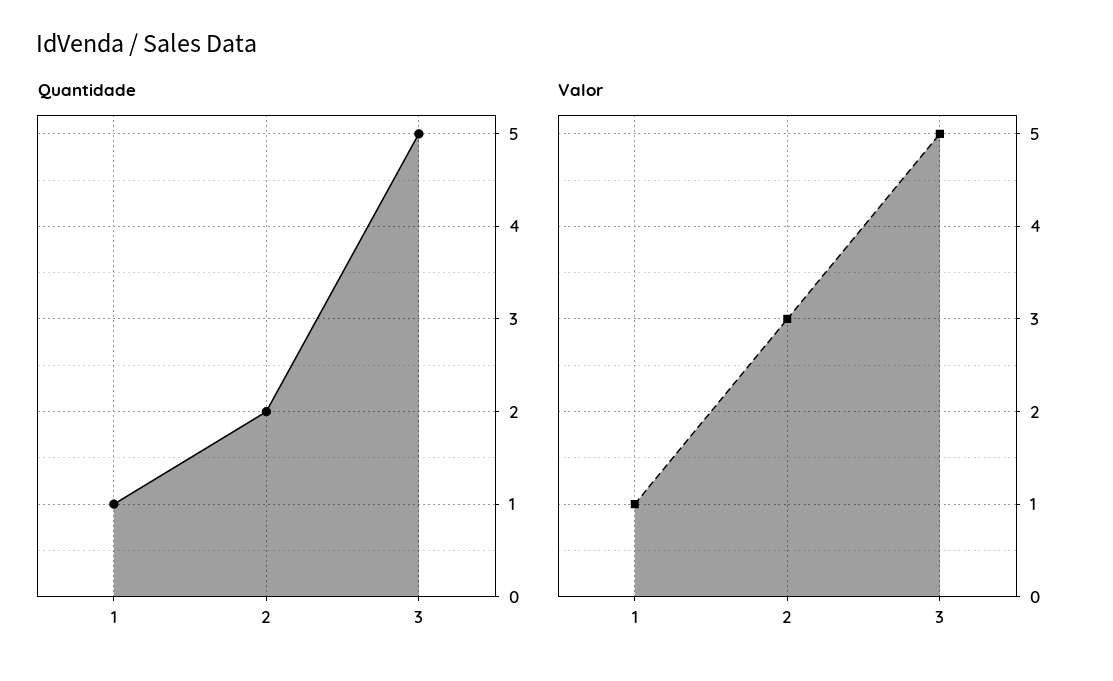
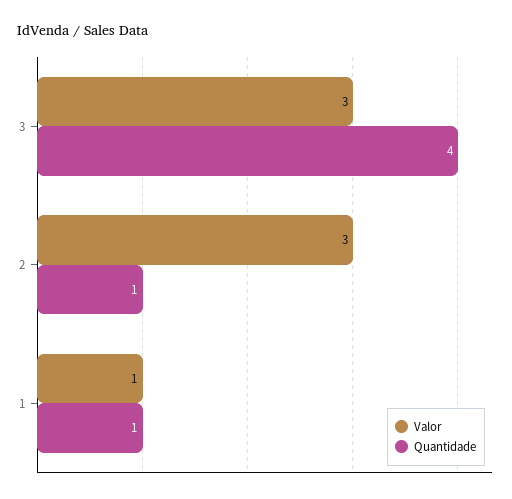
  {
    "Quantidade": {
      "1": 1,
-     "2": 2,
+     "2": 1,
-     "3": 5
+     "3": 4
    },
    "Valor": {
      "1": 1,
      "2": 3,
-     "3": 5
+     "3": 3
    }
  }

